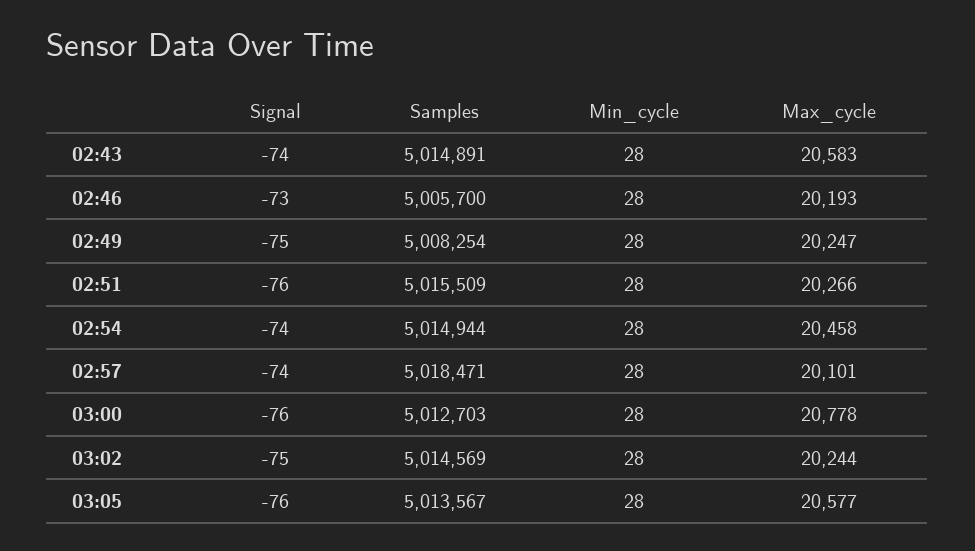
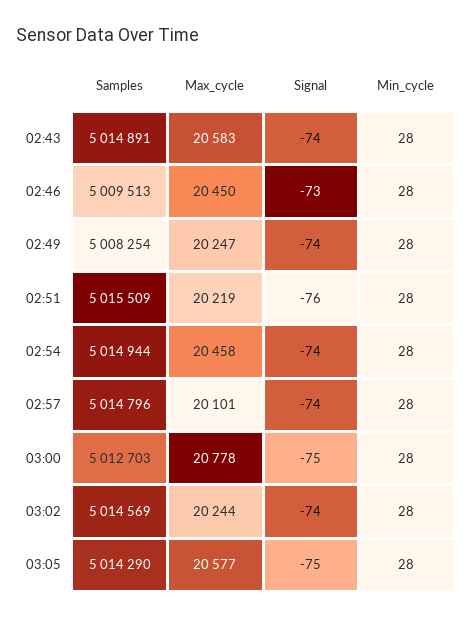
  {
    "Signal": {
      "02:43": -74,
      "02:46": -73,
-     "02:49": -75,
+     "02:49": -74,
      "02:51": -76,
      "02:54": -74,
      "02:57": -74,
-     "03:00": -76,
+     "03:00": -75,
-     "03:02": -75,
+     "03:02": -74,
-     "03:05": -76
+     "03:05": -75
    },
    "Samples": {
      "02:43": 5014891,
-     "02:46": 5005700,
+     "02:46": 5009513,
      "02:49": 5008254,
      "02:51": 5015509,
      "02:54": 5014944,
-     "02:57": 5018471,
+     "02:57": 5014796,
      "03:00": 5012703,
      "03:02": 5014569,
-     "03:05": 5013567
+     "03:05": 5014290
    },
    "Min_cycle": {
      "02:43": 28,
      "02:46": 28,
      "02:49": 28,
      "02:51": 28,
      "02:54": 28,
      "02:57": 28,
      "03:00": 28,
      "03:02": 28,
      "03:05": 28
    },
    "Max_cycle": {
      "02:43": 20583,
-     "02:46": 20193,
+     "02:46": 20450,
      "02:49": 20247,
-     "02:51": 20266,
+     "02:51": 20219,
      "02:54": 20458,
      "02:57": 20101,
      "03:00": 20778,
      "03:02": 20244,
      "03:05": 20577
    }
  }

